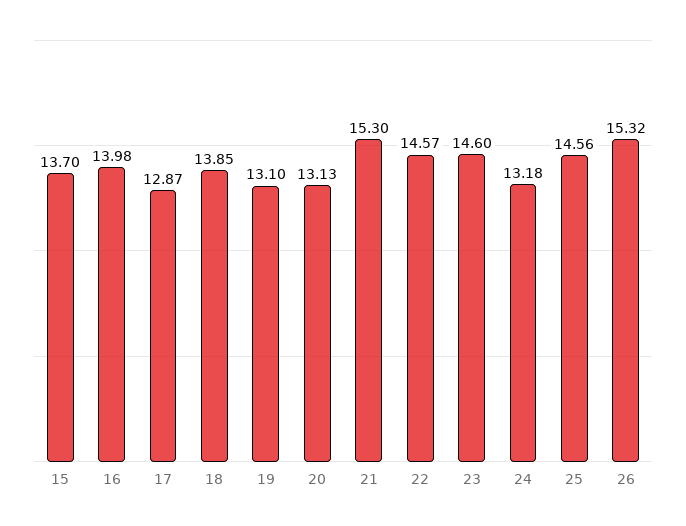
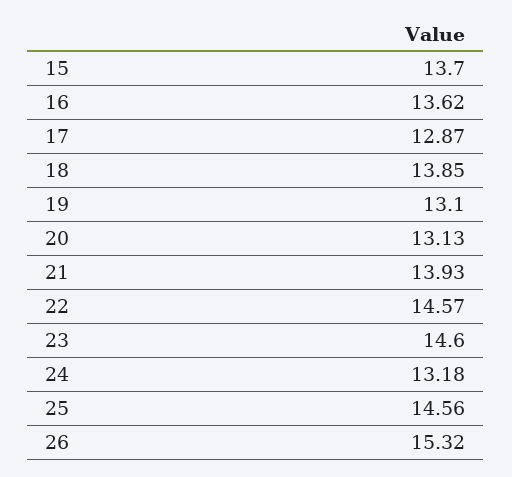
  {
    "15": 13.7,
-   "16": 13.98,
+   "16": 13.62,
    "17": 12.87,
    "18": 13.85,
    "19": 13.1,
    "20": 13.13,
-   "21": 15.3,
+   "21": 13.93,
    "22": 14.57,
    "23": 14.6,
    "24": 13.18,
    "25": 14.56,
    "26": 15.32
  }

